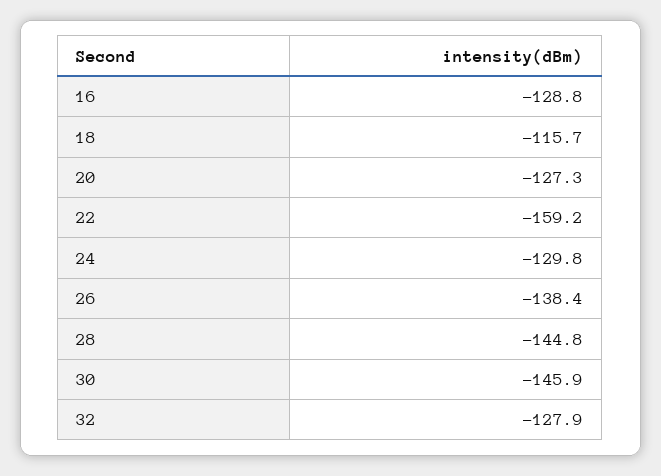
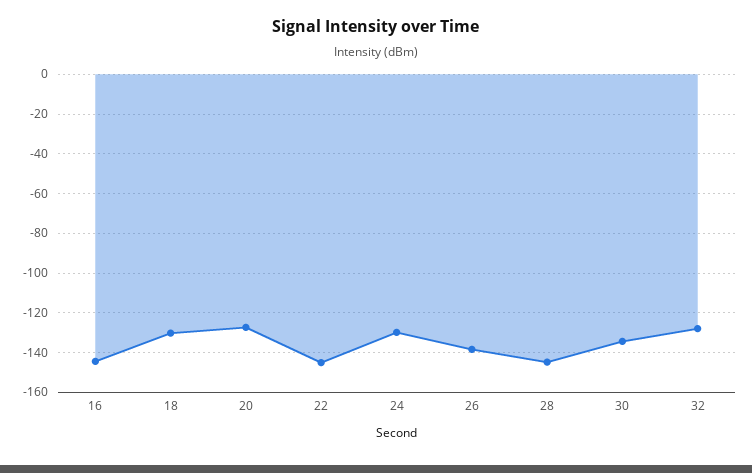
  {
-   "16": -128.8,
+   "16": -145,
-   "18": -115.7,
+   "18": -130,
    "20": -127.3,
-   "22": -159.2,
+   "22": -145,
    "24": -129.8,
    "26": -138.4,
    "28": -144.8,
-   "30": -145.9,
+   "30": -135,
    "32": -127.9
  }

